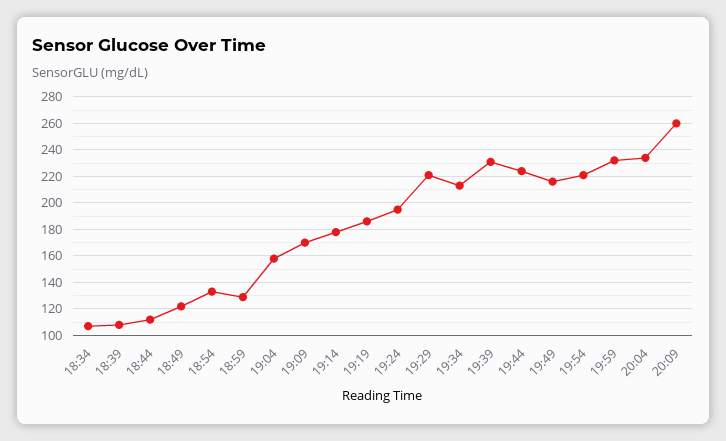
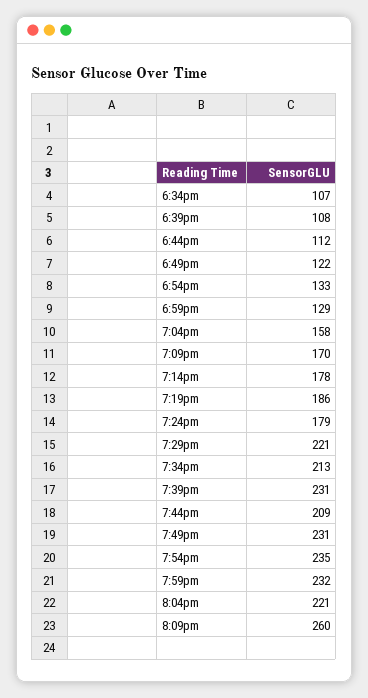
  {
    "18:34": 107,
    "18:39": 108,
    "18:44": 112,
    "18:49": 122,
    "18:54": 133,
    "18:59": 129,
    "19:04": 158,
    "19:09": 170,
    "19:14": 178,
    "19:19": 186,
-   "19:24": 195,
+   "19:24": 179,
    "19:29": 221,
    "19:34": 213,
    "19:39": 231,
-   "19:44": 225,
+   "19:44": 209,
-   "19:49": 215,
+   "19:49": 231,
-   "19:54": 220,
+   "19:54": 235,
    "19:59": 232,
-   "20:04": 235,
+   "20:04": 221,
    "20:09": 260
  }

